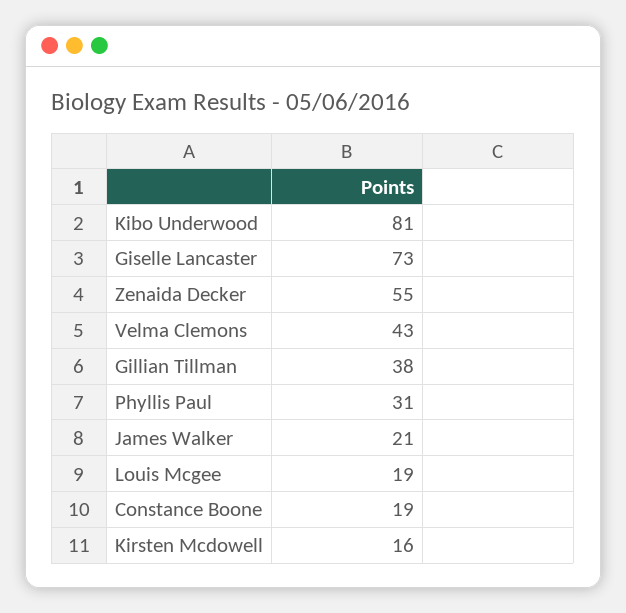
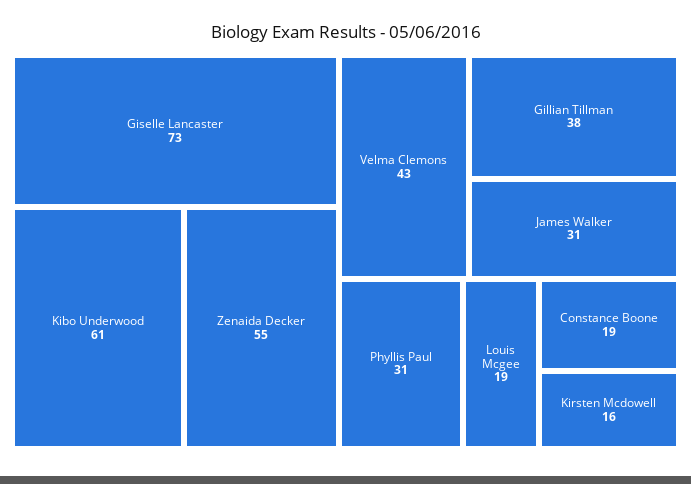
  {
-   "Kibo Underwood": 81,
+   "Kibo Underwood": 61,
    "Giselle Lancaster": 73,
    "Zenaida Decker": 55,
    "Velma Clemons": 43,
    "Gillian Tillman": 38,
    "Phyllis Paul": 31,
-   "James Walker": 21,
+   "James Walker": 31,
    "Louis Mcgee": 19,
    "Constance Boone": 19,
    "Kirsten Mcdowell": 16
  }

